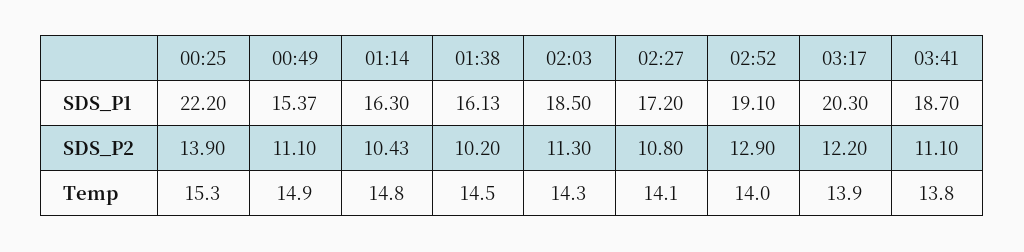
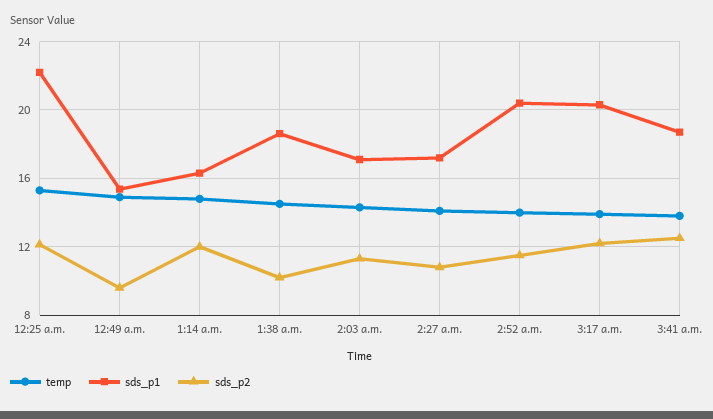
  {
    "SDS_P1": {
      "00:25": 22.2,
      "00:49": 15.37,
      "01:14": 16.3,
-     "01:38": 16.13,
+     "01:38": 18.5,
-     "02:03": 18.5,
+     "02:03": 17,
      "02:27": 17.2,
-     "02:52": 19.1,
+     "02:52": 20.5,
      "03:17": 20.3,
      "03:41": 18.7
    },
    "SDS_P2": {
-     "00:25": 13.9,
+     "00:25": 12,
-     "00:49": 11.1,
+     "00:49": 9.5,
-     "01:14": 10.43,
+     "01:14": 12,
      "01:38": 10.2,
      "02:03": 11.3,
      "02:27": 10.8,
-     "02:52": 12.9,
+     "02:52": 11.5,
      "03:17": 12.2,
-     "03:41": 11.1
+     "03:41": 12.5
    },
    "Temp": {
      "00:25": 15.3,
      "00:49": 14.9,
      "01:14": 14.8,
      "01:38": 14.5,
      "02:03": 14.3,
      "02:27": 14.1,
      "02:52": 14,
      "03:17": 13.9,
      "03:41": 13.8
    }
  }

